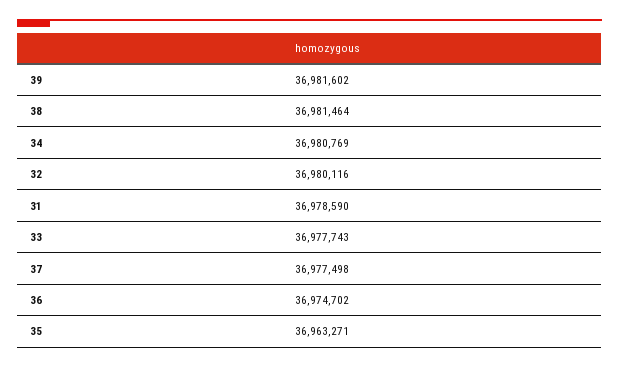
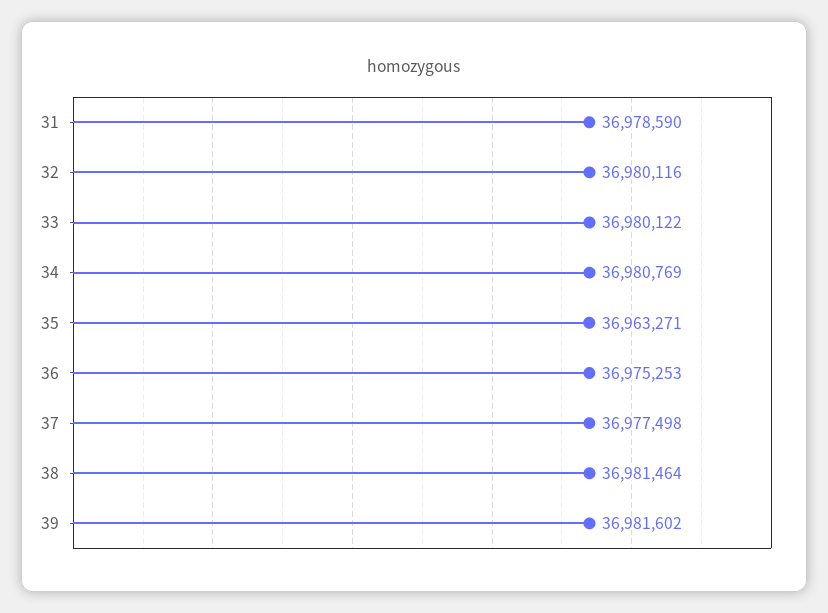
  {
    "39": 36981602,
    "38": 36981464,
    "34": 36980769,
    "32": 36980116,
    "31": 36978590,
-   "33": 36977743,
+   "33": 36980122,
    "37": 36977498,
-   "36": 36974702,
+   "36": 36975253,
    "35": 36963271
  }

